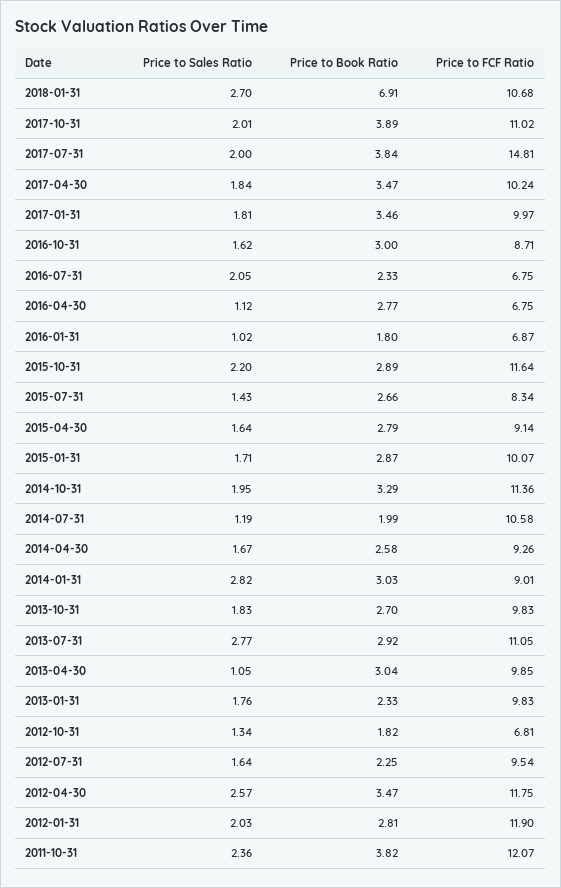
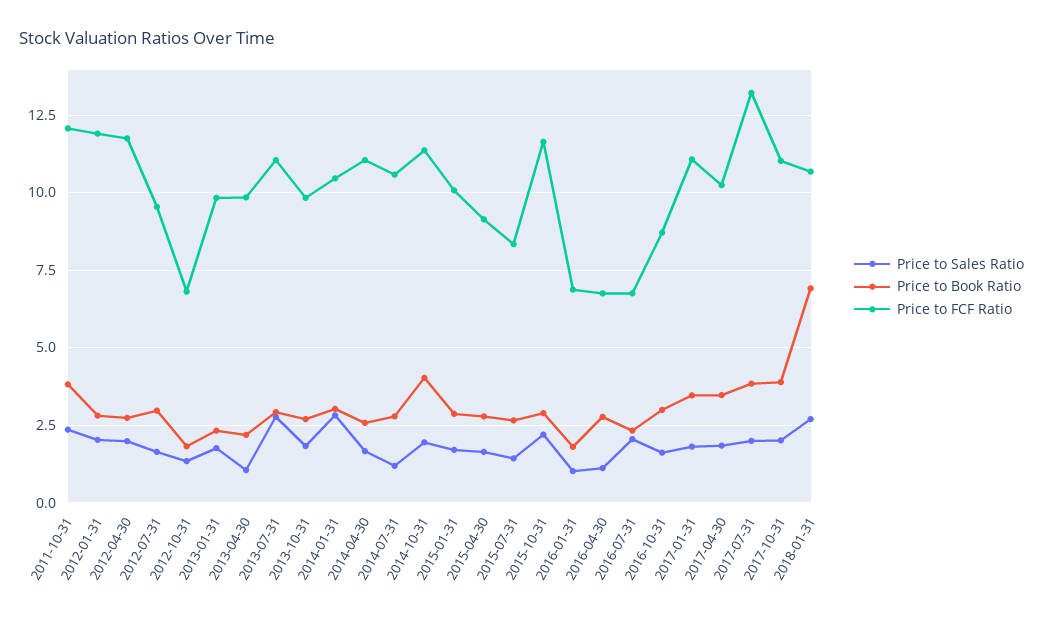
  {
    "Price to Sales Ratio": {
      "2018-01-31": 2.7,
      "2017-10-31": 2.01,
      "2017-07-31": 2,
      "2017-04-30": 1.84,
      "2017-01-31": 1.81,
      "2016-10-31": 1.62,
      "2016-07-31": 2.05,
      "2016-04-30": 1.12,
      "2016-01-31": 1.02,
      "2015-10-31": 2.2,
      "2015-07-31": 1.43,
      "2015-04-30": 1.64,
      "2015-01-31": 1.71,
      "2014-10-31": 1.95,
      "2014-07-31": 1.19,
      "2014-04-30": 1.67,
      "2014-01-31": 2.82,
      "2013-10-31": 1.83,
      "2013-07-31": 2.77,
      "2013-04-30": 1.05,
      "2013-01-31": 1.76,
      "2012-10-31": 1.34,
      "2012-07-31": 1.64,
-     "2012-04-30": 2.57,
+     "2012-04-30": 2,
      "2012-01-31": 2.03,
      "2011-10-31": 2.36
    },
    "Price to Book Ratio": {
      "2018-01-31": 6.91,
      "2017-10-31": 3.89,
      "2017-07-31": 3.84,
      "2017-04-30": 3.47,
      "2017-01-31": 3.46,
      "2016-10-31": 3,
      "2016-07-31": 2.33,
      "2016-04-30": 2.77,
      "2016-01-31": 1.8,
      "2015-10-31": 2.89,
      "2015-07-31": 2.66,
      "2015-04-30": 2.79,
      "2015-01-31": 2.87,
-     "2014-10-31": 3.29,
+     "2014-10-31": 4,
-     "2014-07-31": 1.99,
+     "2014-07-31": 2.75,
      "2014-04-30": 2.58,
      "2014-01-31": 3.03,
      "2013-10-31": 2.7,
      "2013-07-31": 2.92,
-     "2013-04-30": 3.04,
+     "2013-04-30": 2.25,
      "2013-01-31": 2.33,
      "2012-10-31": 1.82,
-     "2012-07-31": 2.25,
+     "2012-07-31": 3,
-     "2012-04-30": 3.47,
+     "2012-04-30": 2.75,
      "2012-01-31": 2.81,
      "2011-10-31": 3.82
    },
    "Price to FCF Ratio": {
      "2018-01-31": 10.68,
      "2017-10-31": 11.02,
-     "2017-07-31": 14.81,
+     "2017-07-31": 13.25,
      "2017-04-30": 10.24,
-     "2017-01-31": 9.97,
+     "2017-01-31": 11,
      "2016-10-31": 8.71,
      "2016-07-31": 6.75,
      "2016-04-30": 6.75,
      "2016-01-31": 6.87,
      "2015-10-31": 11.64,
      "2015-07-31": 8.34,
      "2015-04-30": 9.14,
      "2015-01-31": 10.07,
      "2014-10-31": 11.36,
      "2014-07-31": 10.58,
-     "2014-04-30": 9.26,
+     "2014-04-30": 11,
-     "2014-01-31": 9.01,
+     "2014-01-31": 10.5,
      "2013-10-31": 9.83,
      "2013-07-31": 11.05,
      "2013-04-30": 9.85,
      "2013-01-31": 9.83,
      "2012-10-31": 6.81,
      "2012-07-31": 9.54,
      "2012-04-30": 11.75,
      "2012-01-31": 11.9,
      "2011-10-31": 12.07
    }
  }

